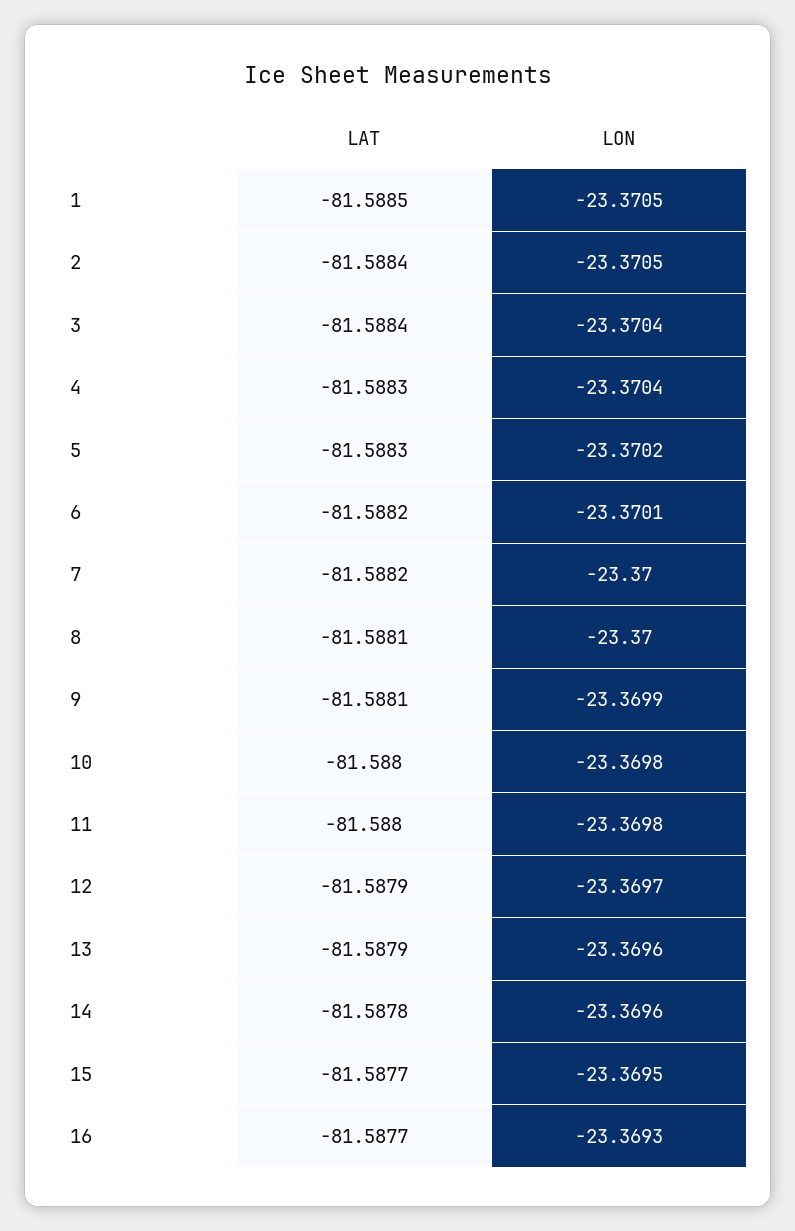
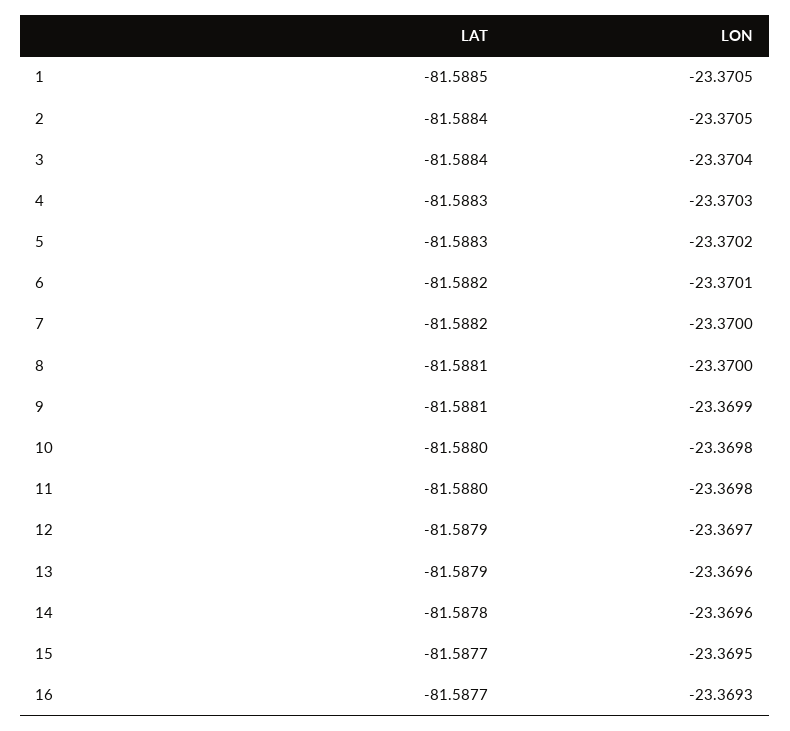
  {
    "LAT": {
      "1": -81.5885,
      "2": -81.5884,
      "3": -81.5884,
      "4": -81.5883,
      "5": -81.5883,
      "6": -81.5882,
      "7": -81.5882,
      "8": -81.5881,
      "9": -81.5881,
      "10": -81.588,
      "11": -81.588,
      "12": -81.5879,
      "13": -81.5879,
      "14": -81.5878,
      "15": -81.5877,
      "16": -81.5877
    },
    "LON": {
      "1": -23.3705,
      "2": -23.3705,
      "3": -23.3704,
-     "4": -23.3704,
+     "4": -23.3703,
      "5": -23.3702,
      "6": -23.3701,
      "7": -23.37,
      "8": -23.37,
      "9": -23.3699,
      "10": -23.3698,
      "11": -23.3698,
      "12": -23.3697,
      "13": -23.3696,
      "14": -23.3696,
      "15": -23.3695,
      "16": -23.3693
    }
  }

